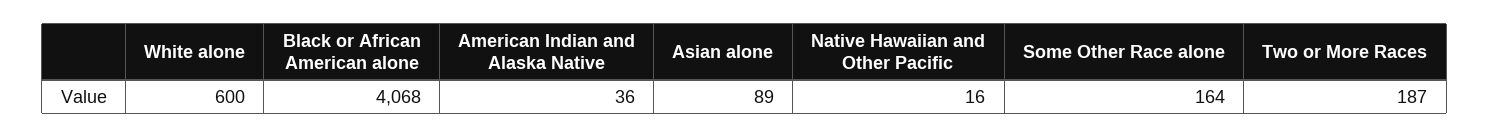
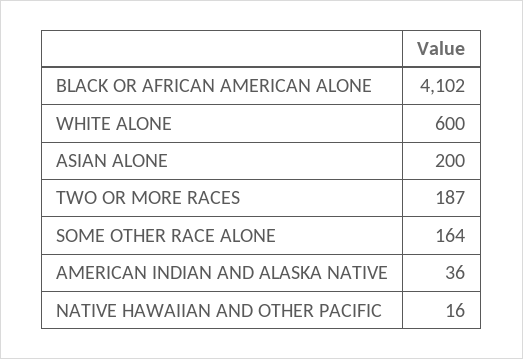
  {
    "White alone": 600,
-   "Black or African American alone": 4068,
+   "Black or African American alone": 4102,
    "American Indian and Alaska Native": 36,
-   "Asian alone": 89,
+   "Asian alone": 200,
    "Native Hawaiian and Other Pacific": 16,
    "Some Other Race alone": 164,
    "Two or More Races": 187
  }

